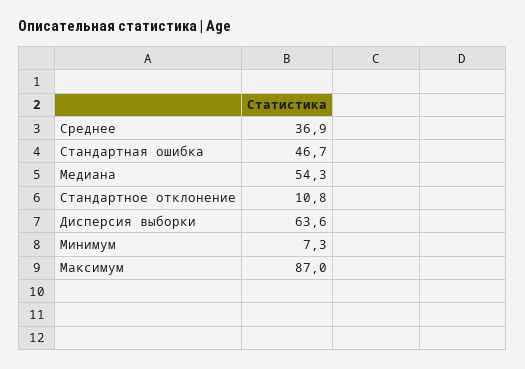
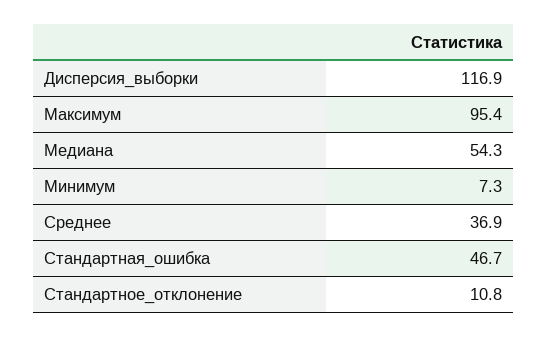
  {
    "Среднее": 36.9,
    "Стандартная ошибка": 46.7,
    "Медиана": 54.3,
    "Стандартное отклонение": 10.8,
-   "Дисперсия выборки": 63.6,
+   "Дисперсия выборки": 116.9,
    "Минимум": 7.3,
-   "Максимум": 87
+   "Максимум": 95.4
  }

